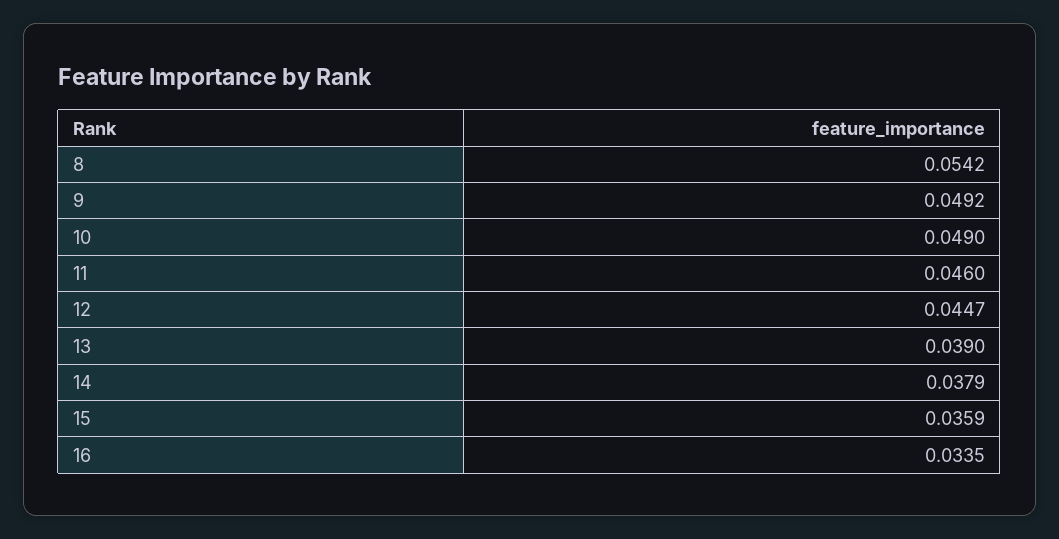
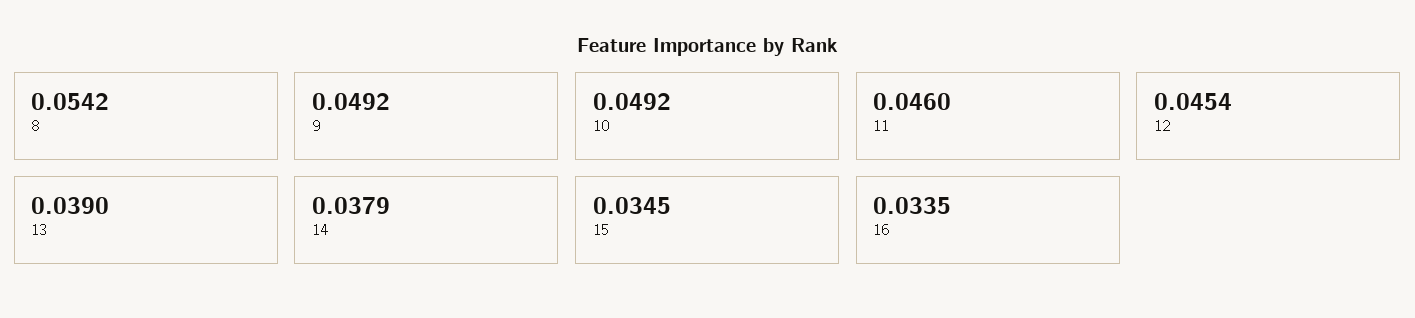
  {
    "8": 0.0542,
    "9": 0.0492,
-   "10": 0.049,
+   "10": 0.0492,
    "11": 0.046,
-   "12": 0.0447,
+   "12": 0.0454,
    "13": 0.039,
    "14": 0.0379,
-   "15": 0.0359,
+   "15": 0.0345,
    "16": 0.0335
  }

